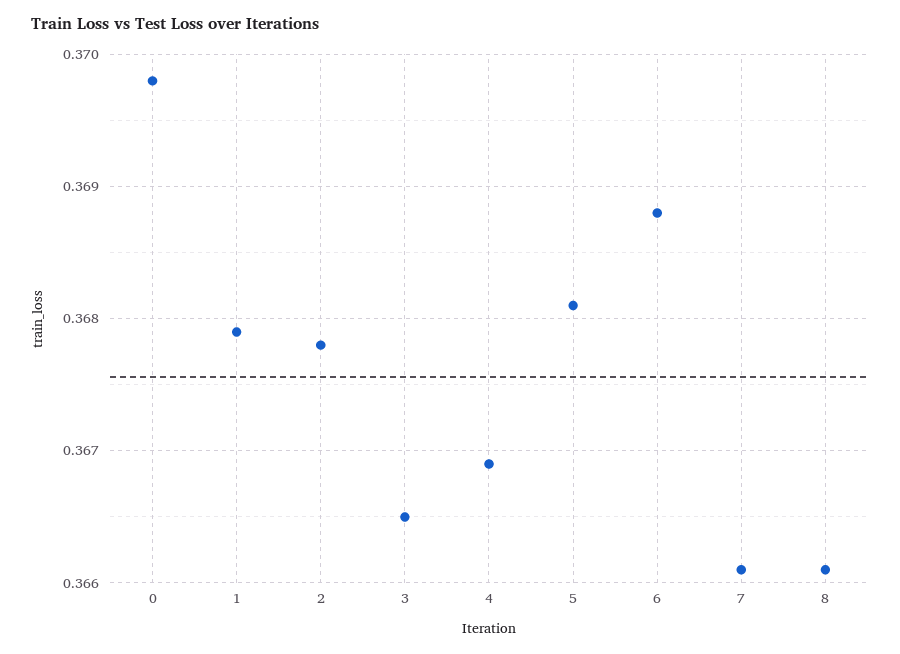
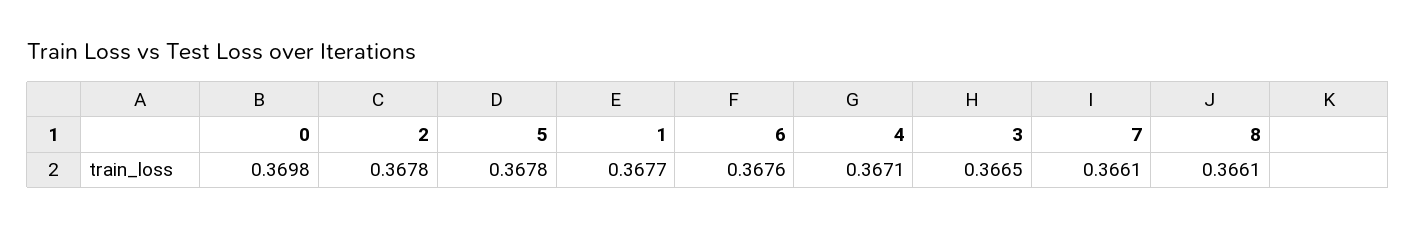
  {
    "0": 0.3698,
-   "1": 0.3679,
+   "1": 0.3677,
    "2": 0.3678,
    "3": 0.3665,
-   "4": 0.3669,
+   "4": 0.3671,
-   "5": 0.3681,
+   "5": 0.3678,
-   "6": 0.3688,
+   "6": 0.3676,
    "7": 0.3661,
    "8": 0.3661
  }

